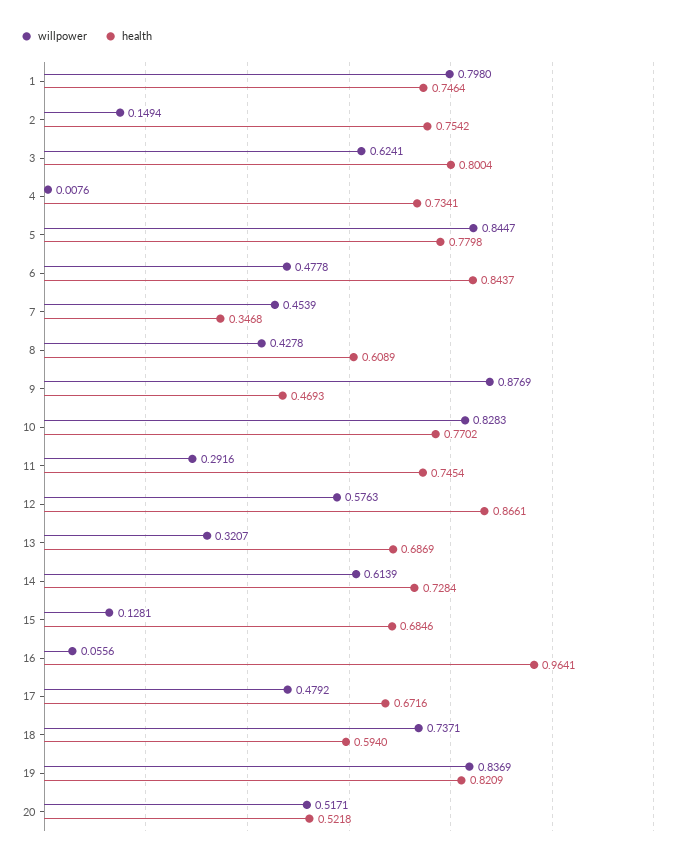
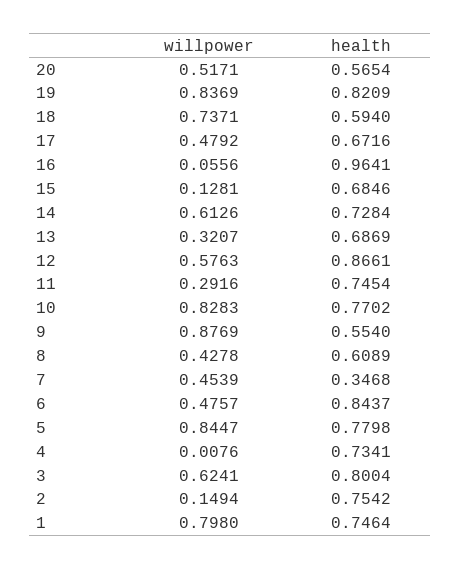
  {
    "willpower": {
      "1": 0.798,
      "2": 0.1494,
      "3": 0.6241,
      "4": 0.0076,
      "5": 0.8447,
-     "6": 0.4778,
+     "6": 0.4757,
      "7": 0.4539,
      "8": 0.4278,
      "9": 0.8769,
      "10": 0.8283,
      "11": 0.2916,
      "12": 0.5763,
      "13": 0.3207,
-     "14": 0.6139,
+     "14": 0.6126,
      "15": 0.1281,
      "16": 0.0556,
      "17": 0.4792,
      "18": 0.7371,
      "19": 0.8369,
      "20": 0.5171
    },
    "health": {
      "1": 0.7464,
      "2": 0.7542,
      "3": 0.8004,
      "4": 0.7341,
      "5": 0.7798,
      "6": 0.8437,
      "7": 0.3468,
      "8": 0.6089,
-     "9": 0.4693,
+     "9": 0.554,
      "10": 0.7702,
      "11": 0.7454,
      "12": 0.8661,
      "13": 0.6869,
      "14": 0.7284,
      "15": 0.6846,
      "16": 0.9641,
      "17": 0.6716,
      "18": 0.594,
      "19": 0.8209,
-     "20": 0.5218
+     "20": 0.5654
    }
  }

